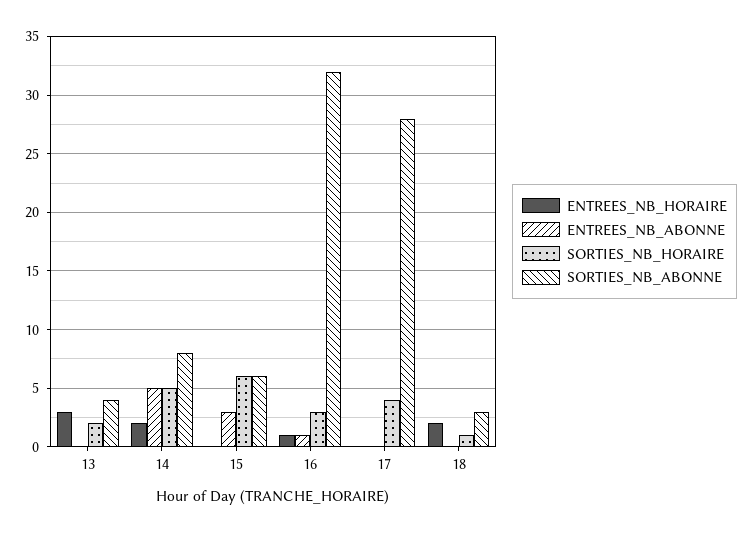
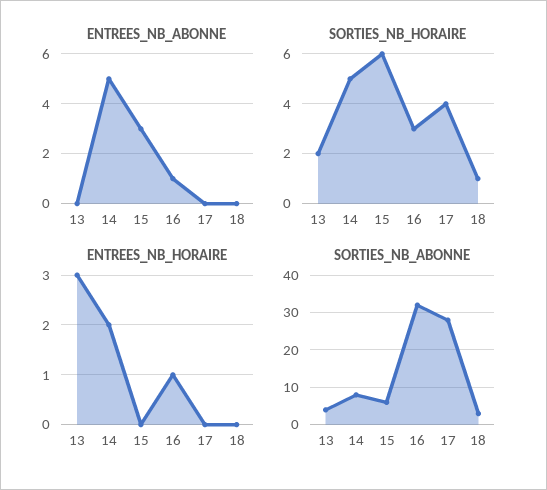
  {
    "ENTREES_NB_HORAIRE": {
      "13": 3,
      "14": 2,
      "15": 0,
      "16": 1,
      "17": 0,
-     "18": 2
+     "18": 0
    },
    "ENTREES_NB_ABONNE": {
      "13": 0,
      "14": 5,
      "15": 3,
      "16": 1,
      "17": 0,
      "18": 0
    },
    "SORTIES_NB_HORAIRE": {
      "13": 2,
      "14": 5,
      "15": 6,
      "16": 3,
      "17": 4,
      "18": 1
    },
    "SORTIES_NB_ABONNE": {
      "13": 4,
      "14": 8,
      "15": 6,
      "16": 32,
      "17": 28,
      "18": 3
    }
  }

